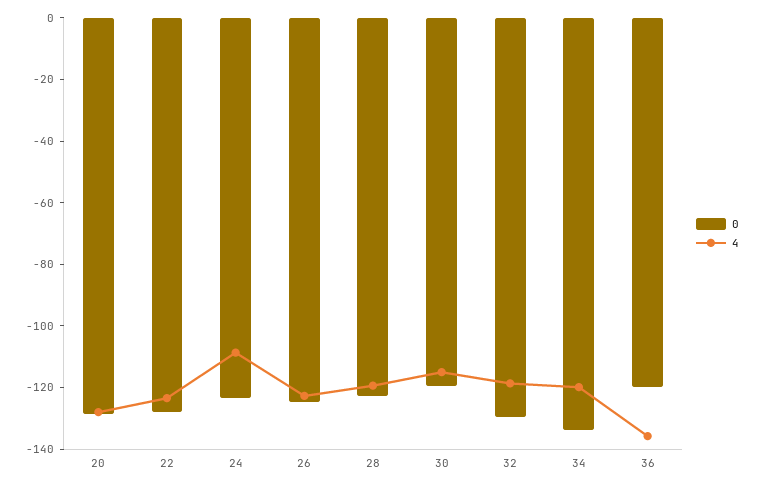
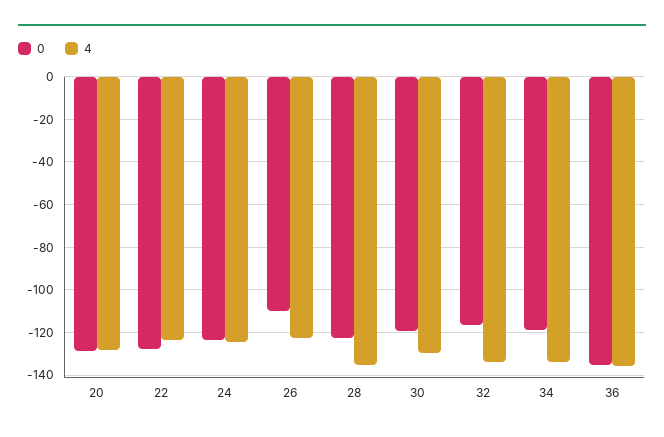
  {
    "0": {
      "20": -130,
      "22": -130,
      "24": -125,
-     "26": -125,
+     "26": -110,
      "28": -125,
      "30": -120,
-     "32": -130,
+     "32": -115,
-     "34": -135,
+     "34": -120,
-     "36": -120
+     "36": -135
    },
    "4": {
      "20": -130,
      "22": -125,
-     "24": -110,
+     "24": -125,
      "26": -125,
-     "28": -120,
+     "28": -135,
-     "30": -115,
+     "30": -130,
-     "32": -120,
+     "32": -135,
-     "34": -120,
+     "34": -135,
      "36": -135
    }
  }

